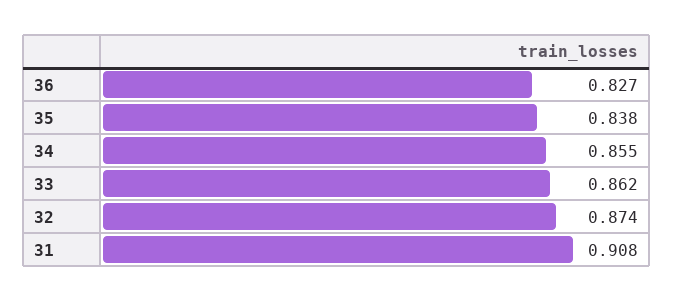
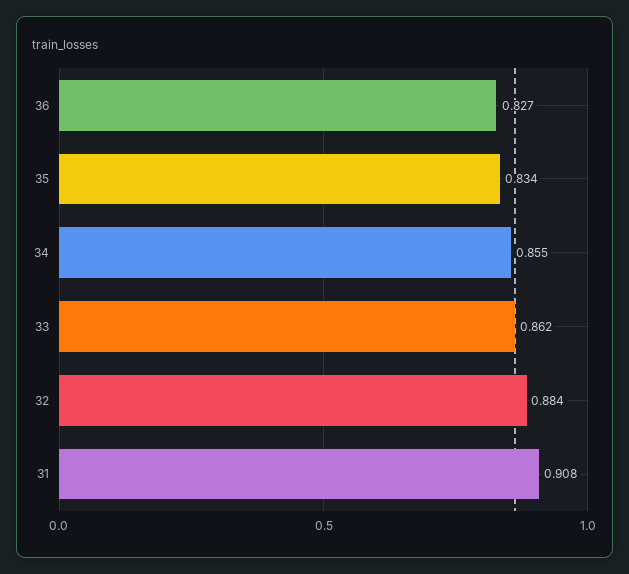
  {
    "36": 0.827,
-   "35": 0.838,
+   "35": 0.834,
    "34": 0.855,
    "33": 0.862,
-   "32": 0.874,
+   "32": 0.884,
    "31": 0.908
  }

